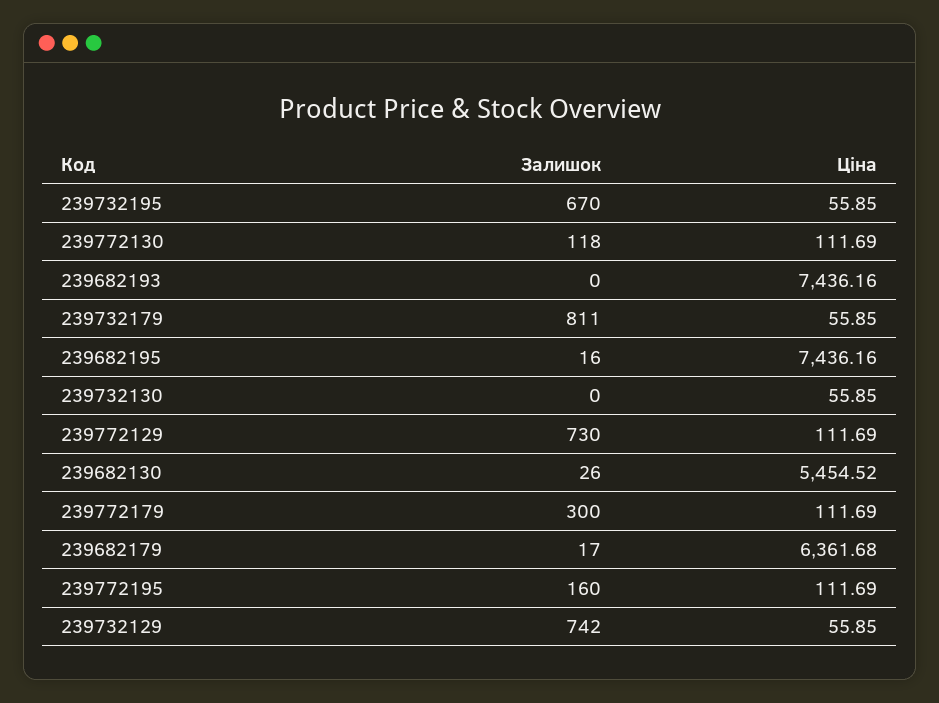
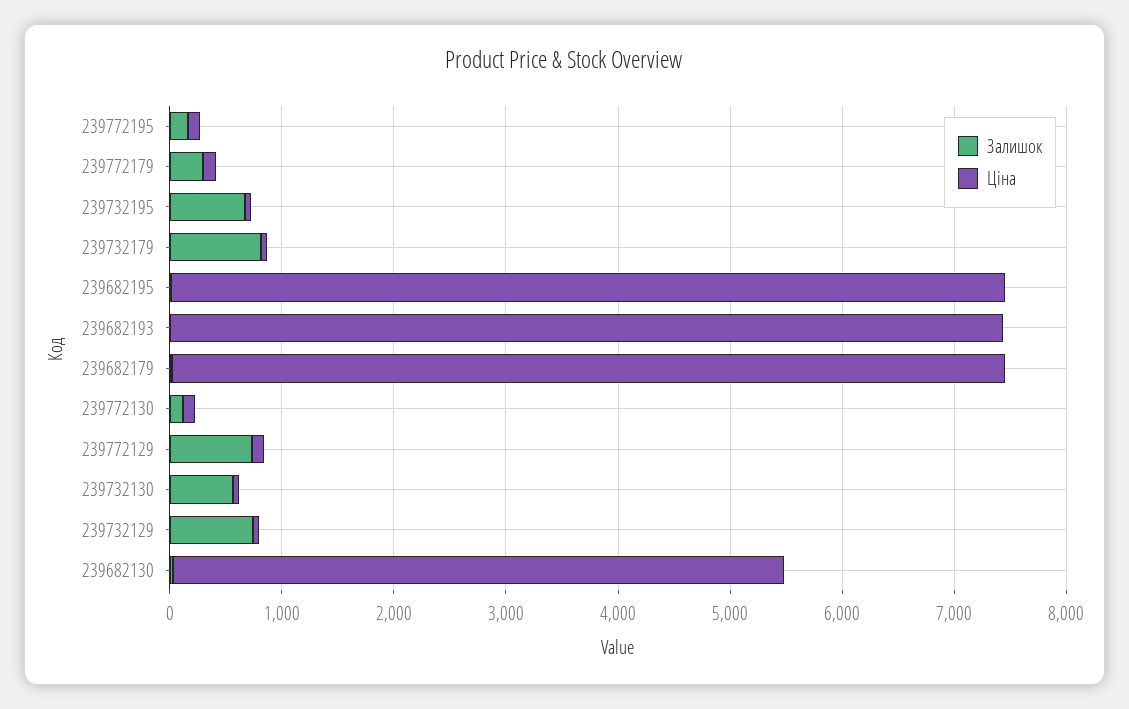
  {
    "Залишок": {
      "239732195": 670,
      "239772130": 118,
      "239682193": 0,
      "239732179": 811,
      "239682195": 16,
-     "239732130": 0,
+     "239732130": 600,
      "239772129": 730,
      "239682130": 26,
      "239772179": 300,
      "239682179": 17,
      "239772195": 160,
      "239732129": 742
    },
    "Ціна": {
      "239732195": 55.85,
      "239772130": 111.69,
      "239682193": 7436.16,
      "239732179": 55.85,
      "239682195": 7436.16,
      "239732130": 55.85,
      "239772129": 111.69,
      "239682130": 5454.52,
      "239772179": 111.69,
-     "239682179": 6361.68,
+     "239682179": 7400,
      "239772195": 111.69,
      "239732129": 55.85
    }
  }

